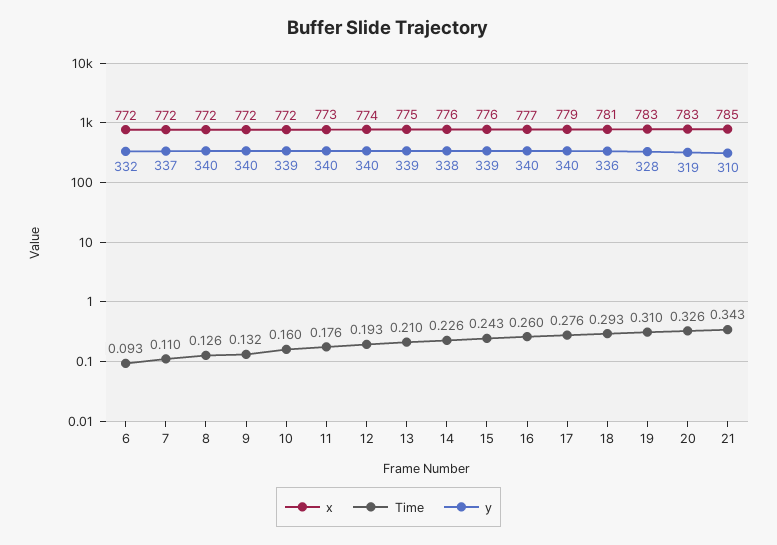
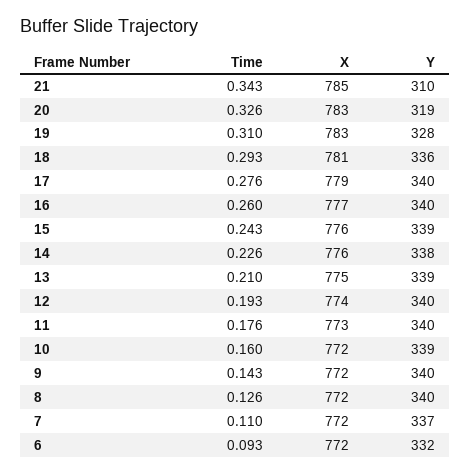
  {
    "x": {
      "6": 772,
      "7": 772,
      "8": 772,
      "9": 772,
      "10": 772,
      "11": 773,
      "12": 774,
      "13": 775,
      "14": 776,
      "15": 776,
      "16": 777,
      "17": 779,
      "18": 781,
      "19": 783,
      "20": 783,
      "21": 785
    },
    "Time": {
      "6": 0.093,
      "7": 0.11,
      "8": 0.126,
-     "9": 0.132,
+     "9": 0.143,
      "10": 0.16,
      "11": 0.176,
      "12": 0.193,
      "13": 0.21,
      "14": 0.226,
      "15": 0.243,
      "16": 0.26,
      "17": 0.276,
      "18": 0.293,
      "19": 0.31,
      "20": 0.326,
      "21": 0.343
    },
    "y": {
      "6": 332,
      "7": 337,
      "8": 340,
      "9": 340,
      "10": 339,
      "11": 340,
      "12": 340,
      "13": 339,
      "14": 338,
      "15": 339,
      "16": 340,
      "17": 340,
      "18": 336,
      "19": 328,
      "20": 319,
      "21": 310
    }
  }

